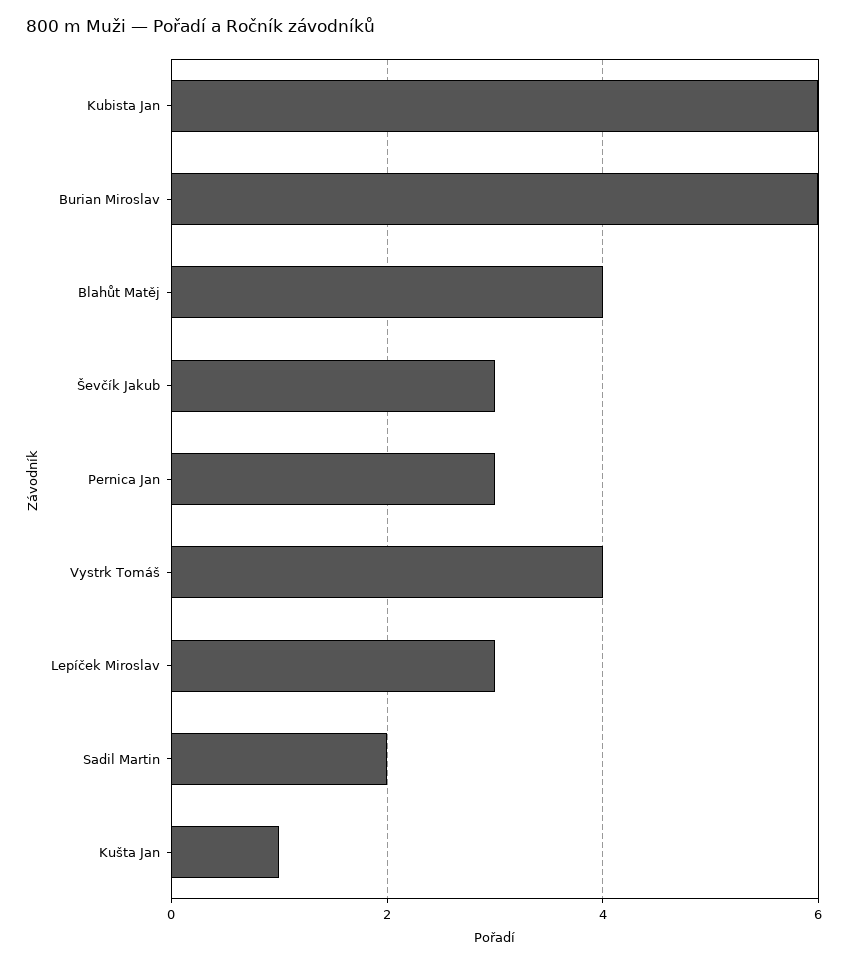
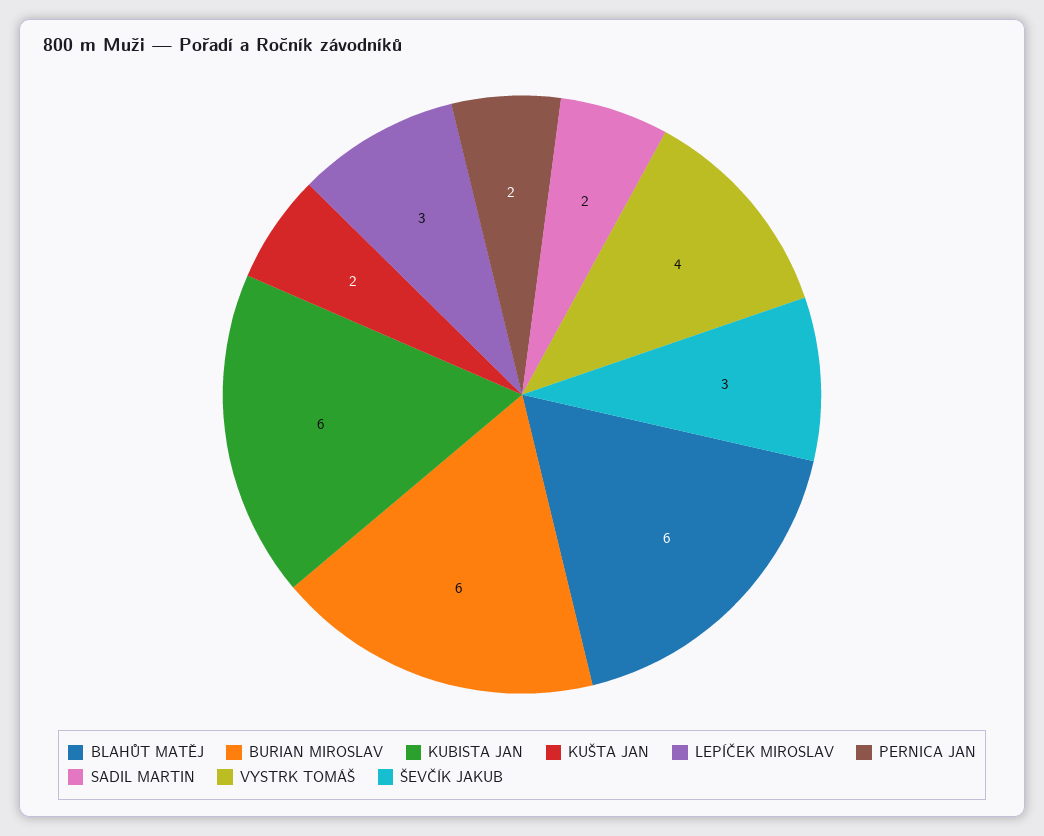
  {
    "Kubista Jan": 6,
    "Burian Miroslav": 6,
-   "Blahůt Matěj": 4,
+   "Blahůt Matěj": 6,
    "Ševčík Jakub": 3,
-   "Pernica Jan": 3,
+   "Pernica Jan": 2,
    "Vystrk Tomáš": 4,
    "Lepíček Miroslav": 3,
    "Sadil Martin": 2,
-   "Kušta Jan": 1
+   "Kušta Jan": 2
  }

